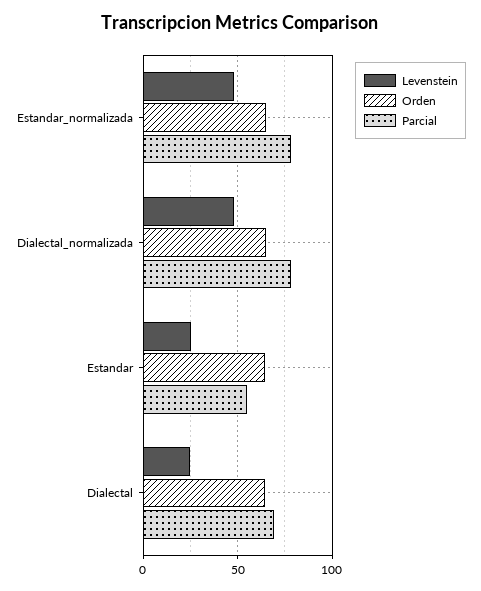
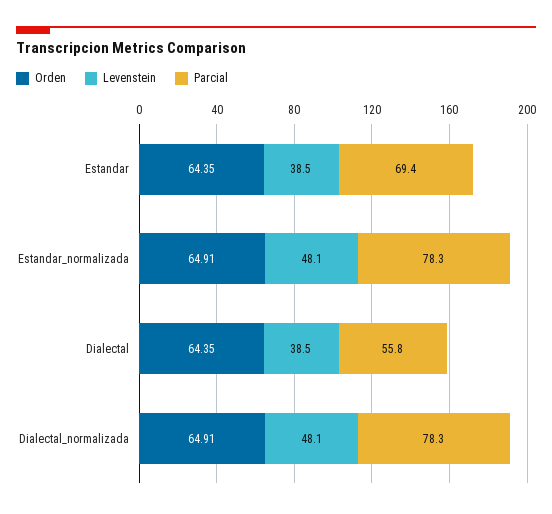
  {
    "Levenstein": {
      "Estandar_normalizada": 48.1,
      "Dialectal_normalizada": 48.1,
-     "Estandar": 25,
+     "Estandar": 38.5,
-     "Dialectal": 25
+     "Dialectal": 38.5
    },
    "Orden": {
      "Estandar_normalizada": 64.91,
      "Dialectal_normalizada": 64.91,
      "Estandar": 64.35,
      "Dialectal": 64.35
    },
    "Parcial": {
      "Estandar_normalizada": 78.3,
      "Dialectal_normalizada": 78.3,
-     "Estandar": 55,
+     "Estandar": 69.4,
-     "Dialectal": 70
+     "Dialectal": 55.8
    }
  }

